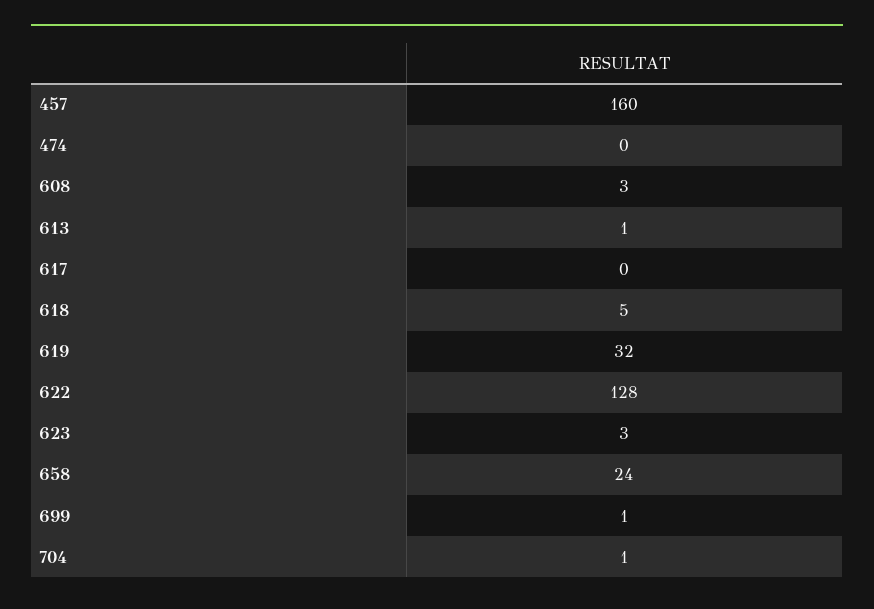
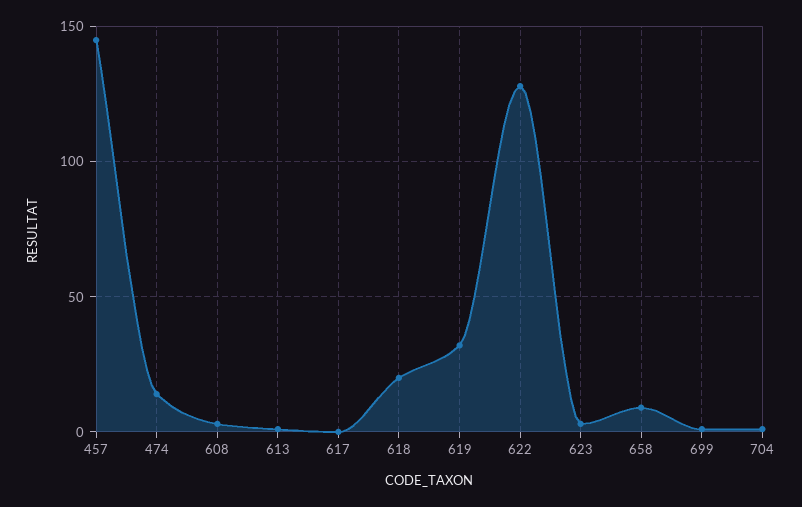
  {
-   "457": 160,
+   "457": 145,
-   "474": 0,
+   "474": 15,
    "608": 3,
    "613": 1,
    "617": 0,
-   "618": 5,
+   "618": 20,
    "619": 32,
    "622": 128,
    "623": 3,
-   "658": 24,
+   "658": 10,
    "699": 1,
    "704": 1
  }

